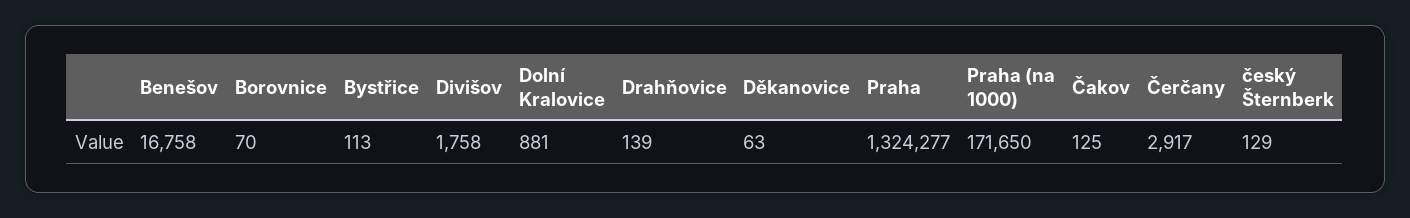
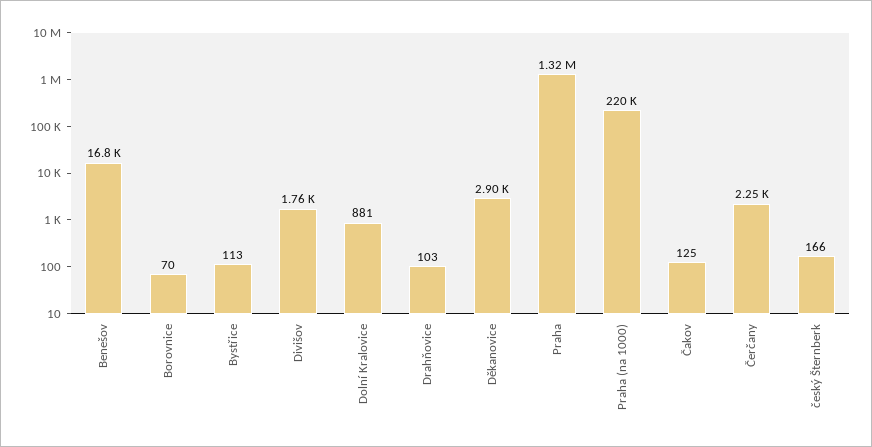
  {
    "Benešov": 16758,
    "Borovnice": 70,
    "Bystřice": 113,
    "Divišov": 1758,
    "Dolní Kralovice": 881,
-   "Drahňovice": 139,
+   "Drahňovice": 103,
-   "Děkanovice": 63,
+   "Děkanovice": 2900,
    "Praha": 1324277,
-   "Praha (na 1000)": 171650,
+   "Praha (na 1000)": 220000,
    "Čakov": 125,
-   "Čerčany": 2917,
+   "Čerčany": 2250,
-   "český Šternberk": 129
+   "český Šternberk": 166
  }

